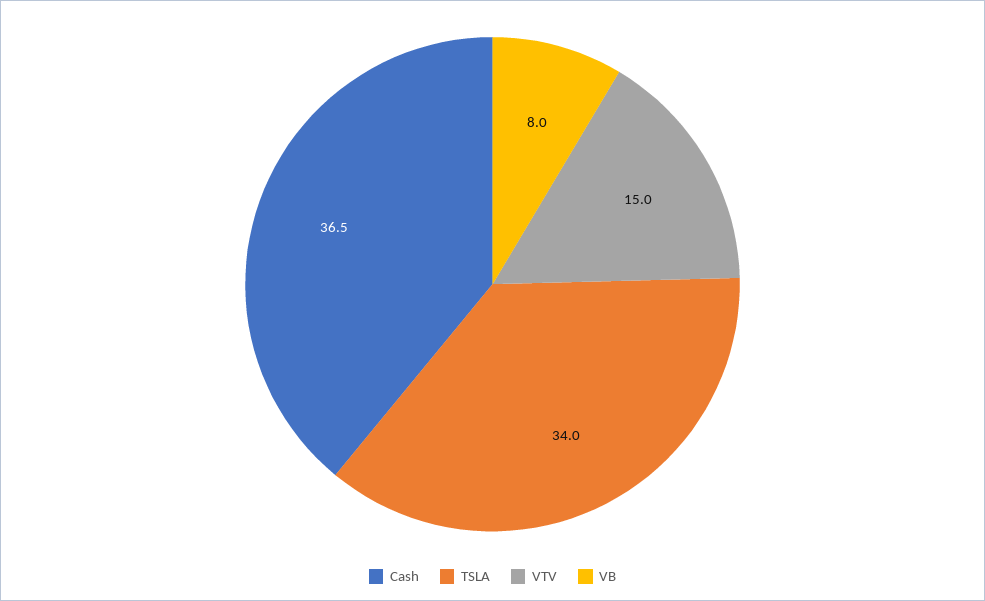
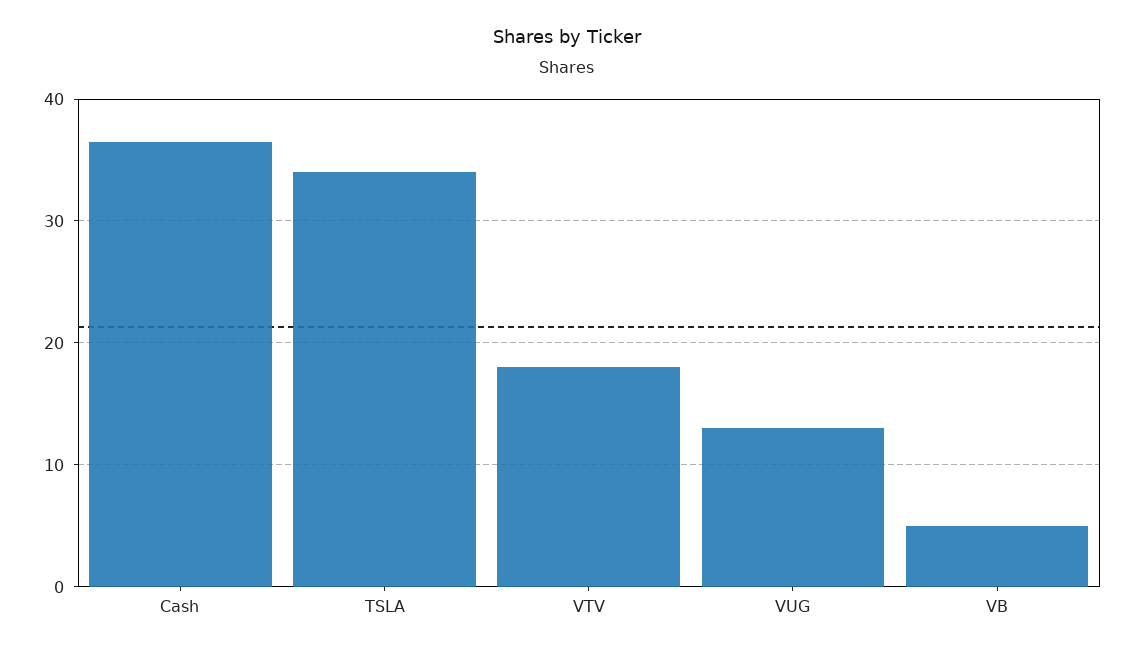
  {
    "Cash": 36.5,
    "TSLA": 34,
-   "VTV": 15,
+   "VTV": 18,
-   "VB": 8
+   "VB": 5,
+   "VUG": 13
  }

